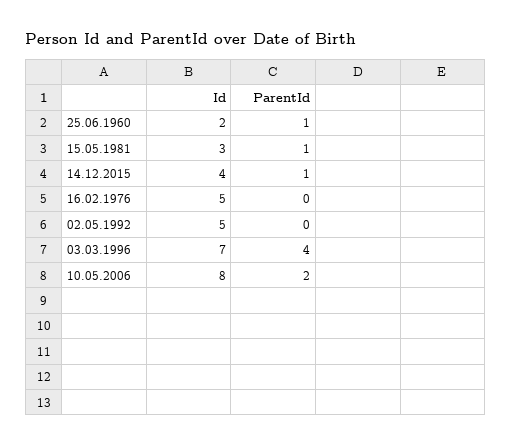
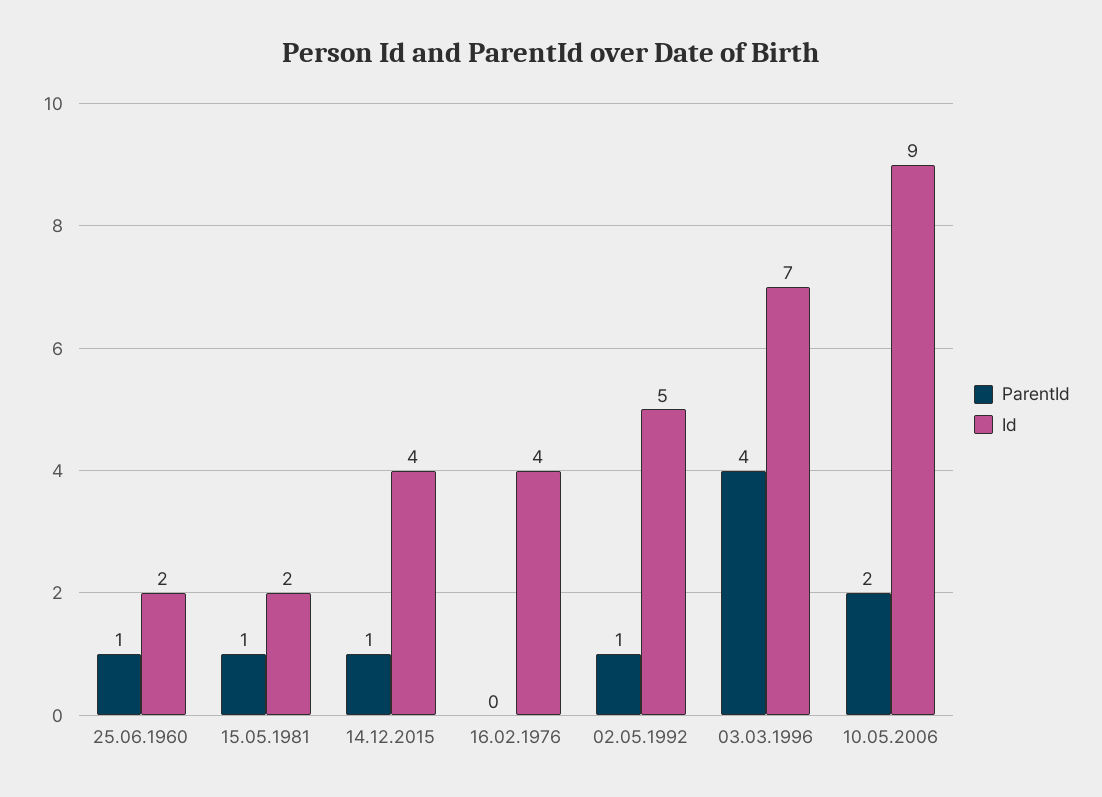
  {
    "Id": {
      "25.06.1960": 2,
-     "15.05.1981": 3,
+     "15.05.1981": 2,
      "14.12.2015": 4,
-     "16.02.1976": 5,
+     "16.02.1976": 4,
      "02.05.1992": 5,
      "03.03.1996": 7,
-     "10.05.2006": 8
+     "10.05.2006": 9
    },
    "ParentId": {
      "25.06.1960": 1,
      "15.05.1981": 1,
      "14.12.2015": 1,
      "16.02.1976": 0,
-     "02.05.1992": 0,
+     "02.05.1992": 1,
      "03.03.1996": 4,
      "10.05.2006": 2
    }
  }

